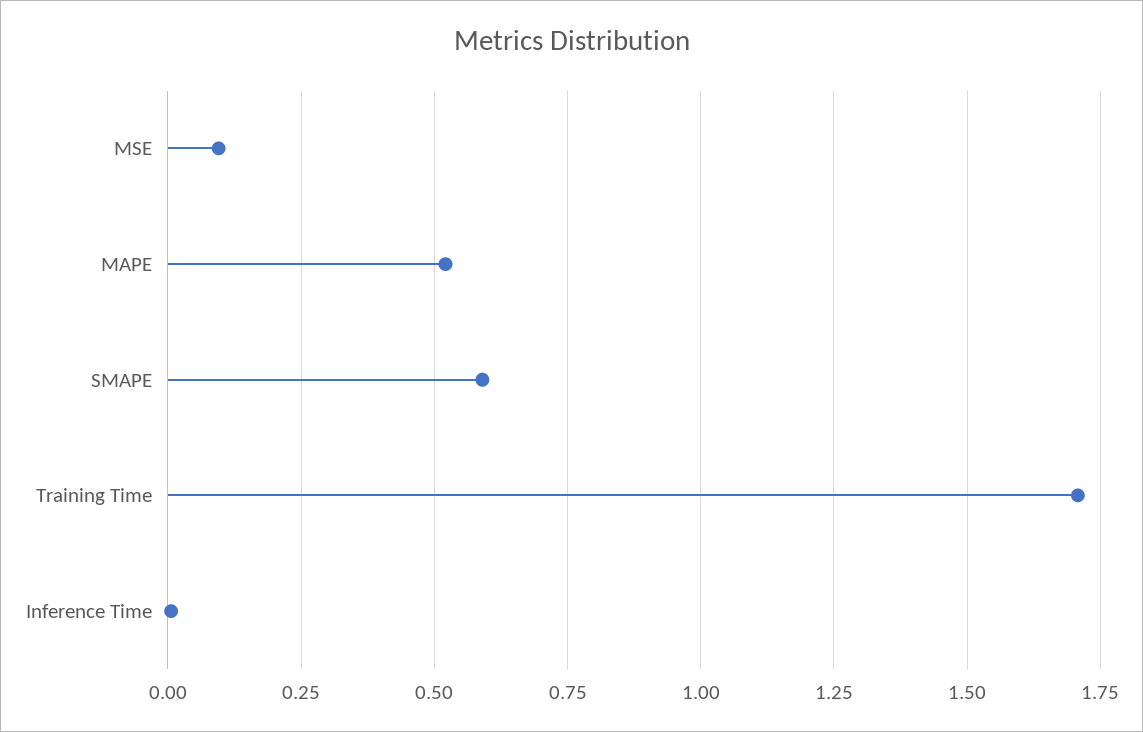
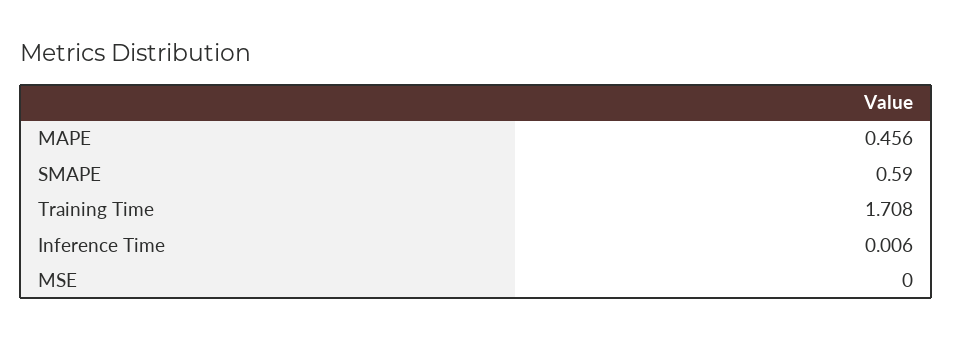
  {
-   "MSE": 0.1,
+   "MSE": 0,
-   "MAPE": 0.525,
+   "MAPE": 0.456,
    "SMAPE": 0.59,
    "Training Time": 1.708,
    "Inference Time": 0.006
  }

